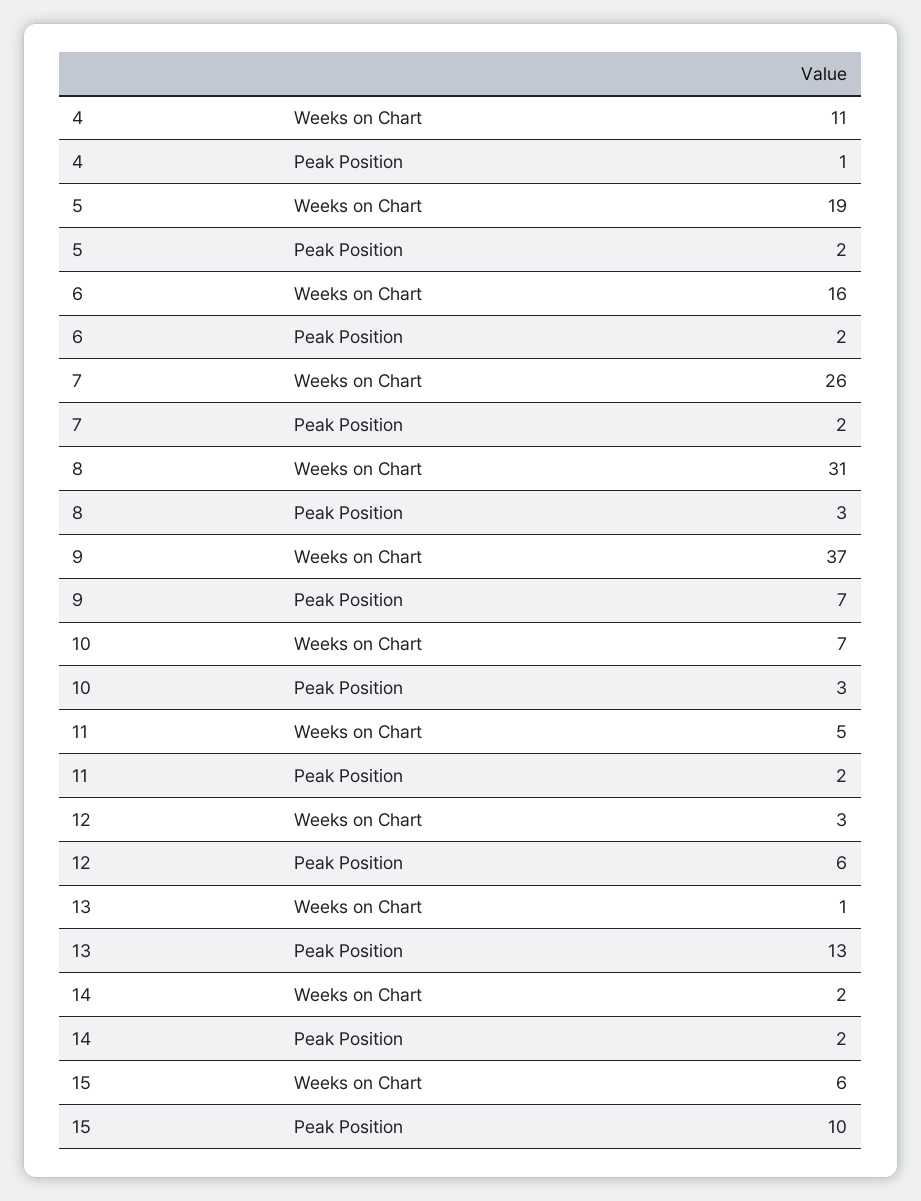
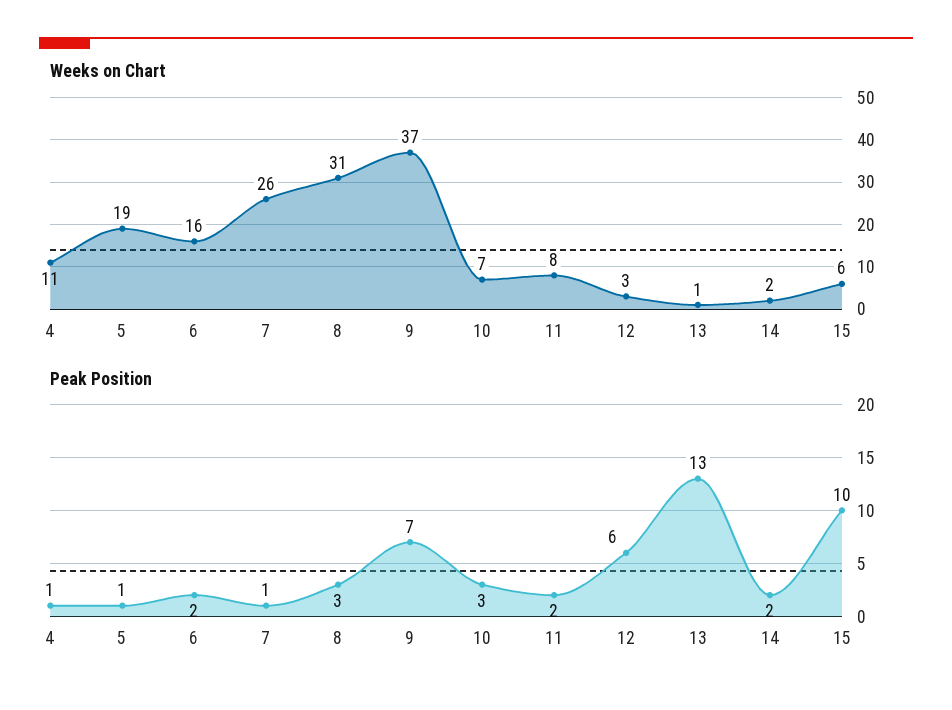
  {
    "Weeks on Chart": {
      "4": 11,
      "5": 19,
      "6": 16,
      "7": 26,
      "8": 31,
      "9": 37,
      "10": 7,
-     "11": 5,
+     "11": 8,
      "12": 3,
      "13": 1,
      "14": 2,
      "15": 6
    },
    "Peak Position": {
      "4": 1,
-     "5": 2,
+     "5": 1,
      "6": 2,
-     "7": 2,
+     "7": 1,
      "8": 3,
      "9": 7,
      "10": 3,
      "11": 2,
      "12": 6,
      "13": 13,
      "14": 2,
      "15": 10
    }
  }

